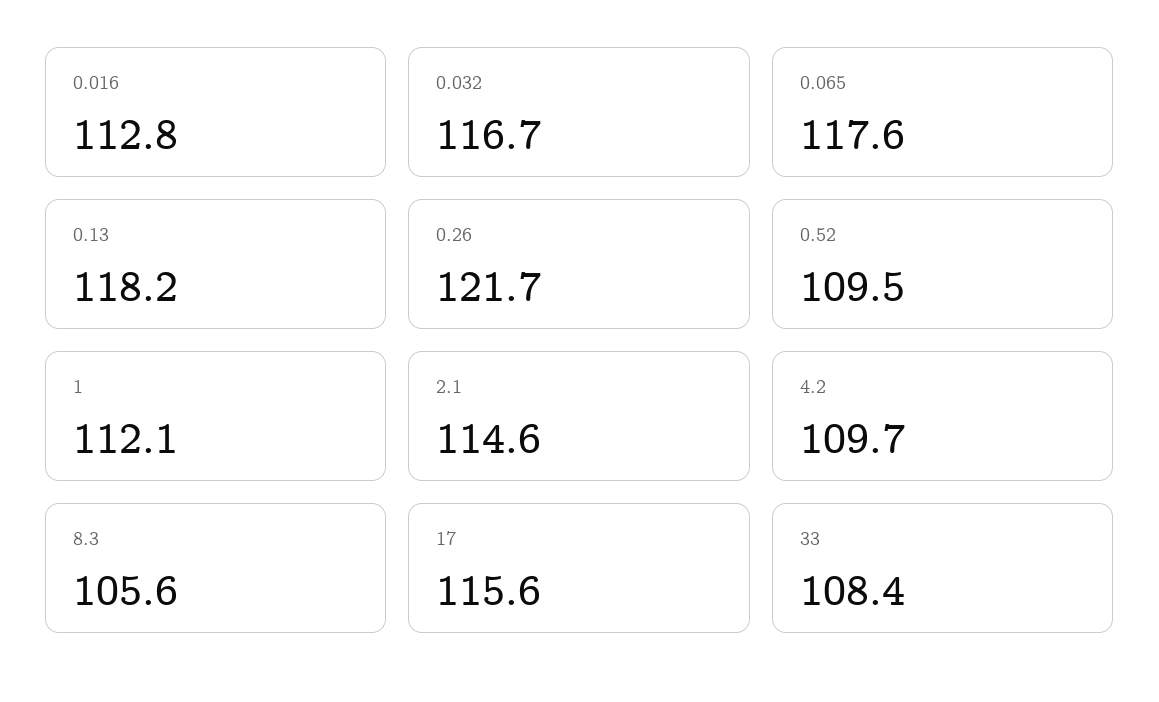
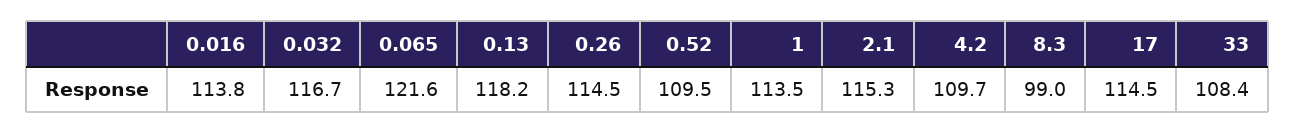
  {
-   "0.016": 112.8,
+   "0.016": 113.8,
    "0.032": 116.7,
-   "0.065": 117.6,
+   "0.065": 121.6,
    "0.13": 118.2,
-   "0.26": 121.7,
+   "0.26": 114.5,
    "0.52": 109.5,
-   "1": 112.1,
+   "1": 113.5,
-   "2.1": 114.6,
+   "2.1": 115.3,
    "4.2": 109.7,
-   "8.3": 105.6,
+   "8.3": 99,
-   "17": 115.6,
+   "17": 114.5,
    "33": 108.4
  }

